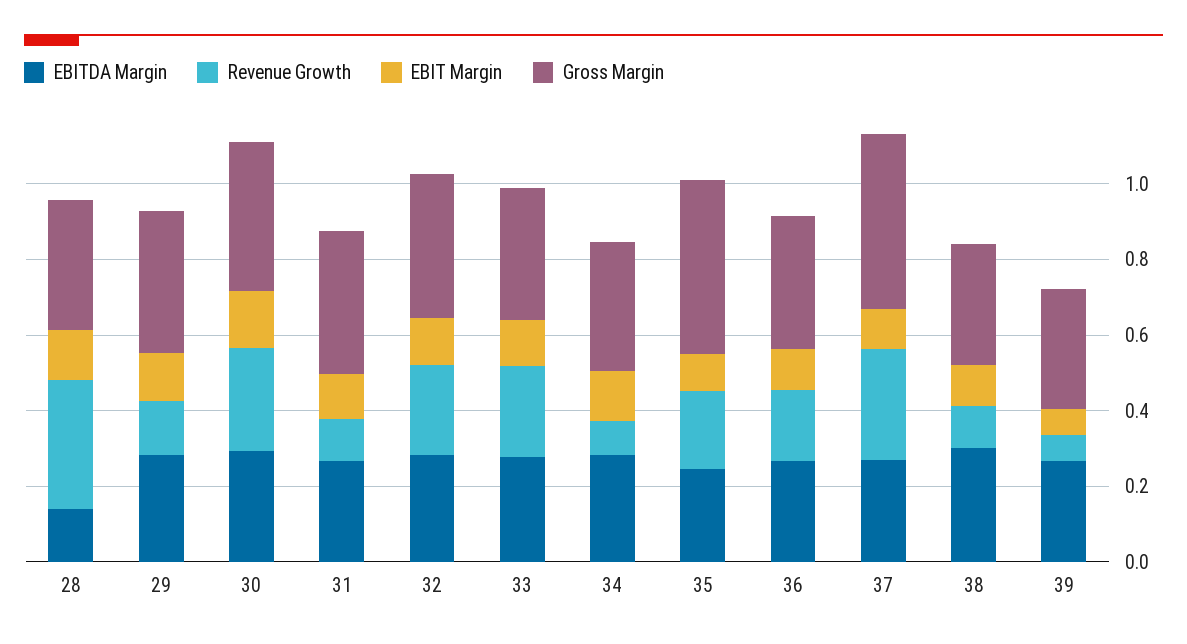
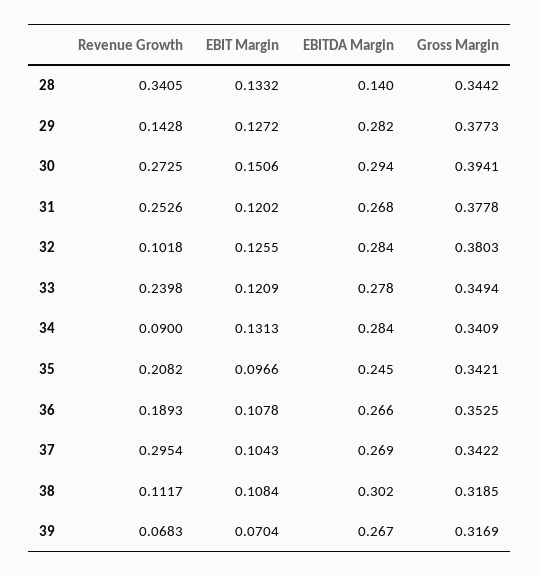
  {
    "EBITDA Margin": {
      "28": 0.14,
      "29": 0.282,
      "30": 0.294,
      "31": 0.268,
      "32": 0.284,
      "33": 0.278,
      "34": 0.284,
      "35": 0.245,
      "36": 0.266,
      "37": 0.269,
      "38": 0.302,
      "39": 0.267
    },
    "Revenue Growth": {
      "28": 0.3405,
      "29": 0.1428,
      "30": 0.2725,
-     "31": 0.1,
+     "31": 0.2526,
-     "32": 0.25,
+     "32": 0.1018,
      "33": 0.2398,
      "34": 0.09,
      "35": 0.2082,
      "36": 0.1893,
      "37": 0.2954,
      "38": 0.1117,
      "39": 0.0683
    },
    "EBIT Margin": {
      "28": 0.1332,
      "29": 0.1272,
      "30": 0.1506,
      "31": 0.1202,
      "32": 0.1255,
      "33": 0.1209,
      "34": 0.1313,
      "35": 0.0966,
      "36": 0.1078,
      "37": 0.1043,
      "38": 0.1084,
      "39": 0.0704
    },
    "Gross Margin": {
      "28": 0.3442,
      "29": 0.3773,
      "30": 0.3941,
      "31": 0.3778,
      "32": 0.3803,
      "33": 0.3494,
      "34": 0.3409,
-     "35": 0.45,
+     "35": 0.3421,
      "36": 0.3525,
-     "37": 0.45,
+     "37": 0.3422,
      "38": 0.3185,
      "39": 0.3169
    }
  }

